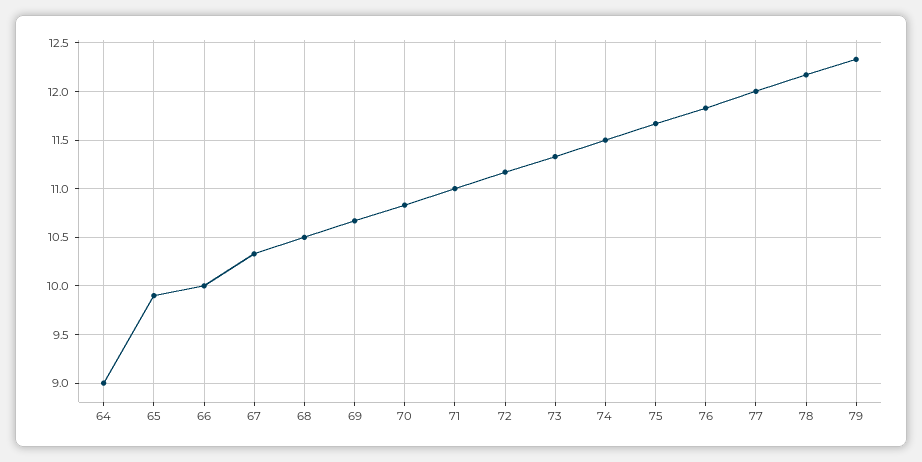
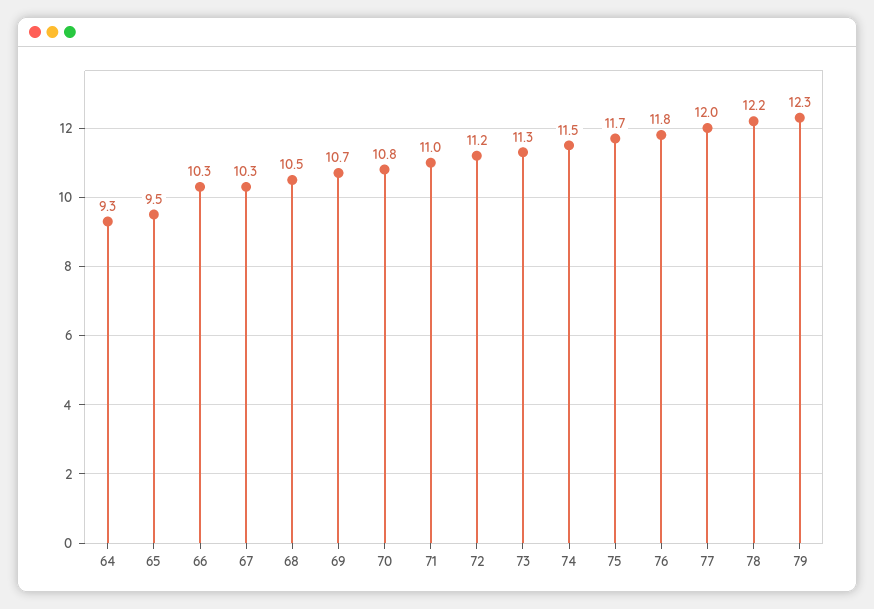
  {
-   "64": 9,
+   "64": 9.3,
-   "65": 9.9,
+   "65": 9.5,
-   "66": 10,
+   "66": 10.3,
    "67": 10.3,
    "68": 10.5,
    "69": 10.7,
    "70": 10.8,
    "71": 11,
    "72": 11.2,
    "73": 11.3,
    "74": 11.5,
    "75": 11.7,
    "76": 11.8,
    "77": 12,
    "78": 12.2,
    "79": 12.3
  }

